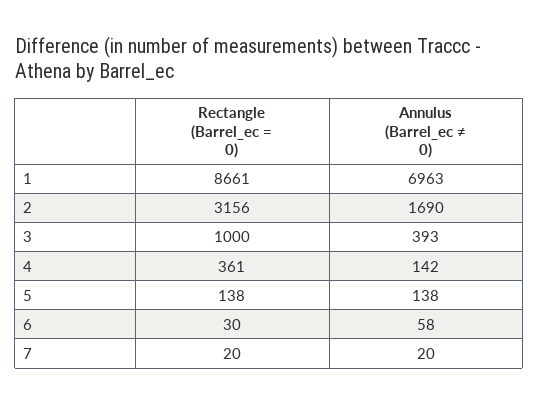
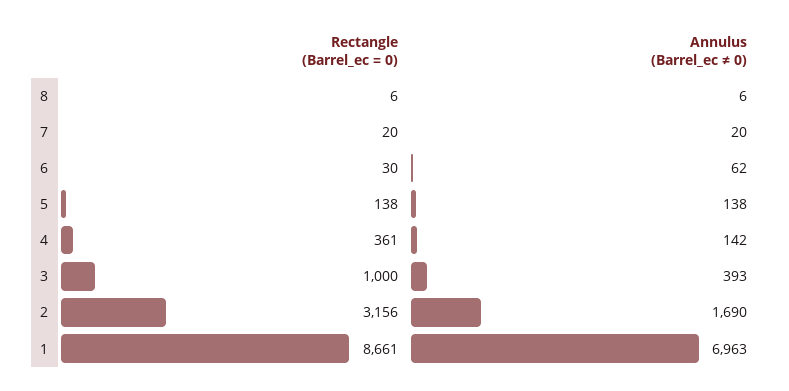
  {
    "Rectangle (Barrel_ec = 0)": {
      "1": 8661,
      "2": 3156,
      "3": 1000,
      "4": 361,
      "5": 138,
      "6": 30,
-     "7": 20
+     "7": 20,
+     "8": 6
    },
    "Annulus (Barrel_ec ≠ 0)": {
      "1": 6963,
      "2": 1690,
      "3": 393,
      "4": 142,
      "5": 138,
-     "6": 58,
+     "6": 62,
-     "7": 20
+     "7": 20,
+     "8": 6
    }
  }

